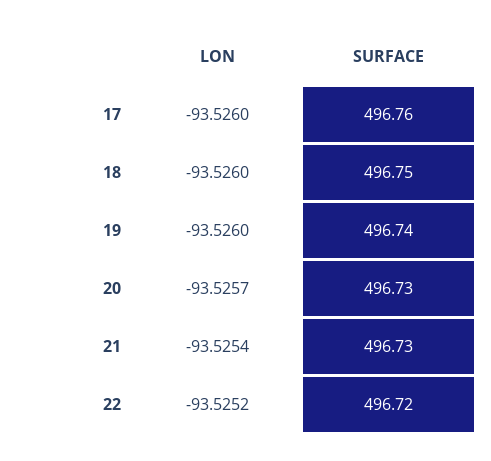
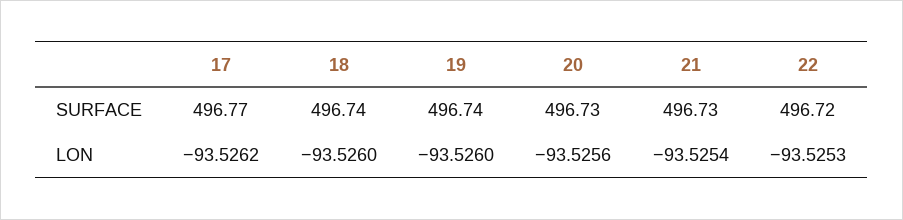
  {
    "LON": {
-     "17": -93.526,
+     "17": -93.5262,
      "18": -93.526,
      "19": -93.526,
-     "20": -93.5257,
+     "20": -93.5256,
      "21": -93.5254,
-     "22": -93.5252
+     "22": -93.5253
    },
    "SURFACE": {
-     "17": 496.76,
+     "17": 496.77,
-     "18": 496.75,
+     "18": 496.74,
      "19": 496.74,
      "20": 496.73,
      "21": 496.73,
      "22": 496.72
    }
  }

